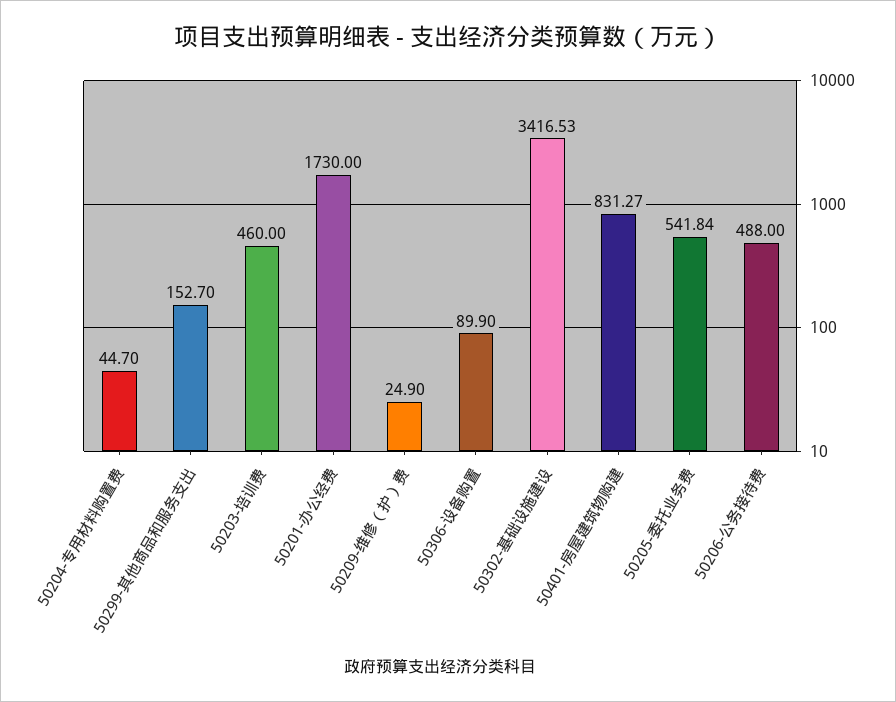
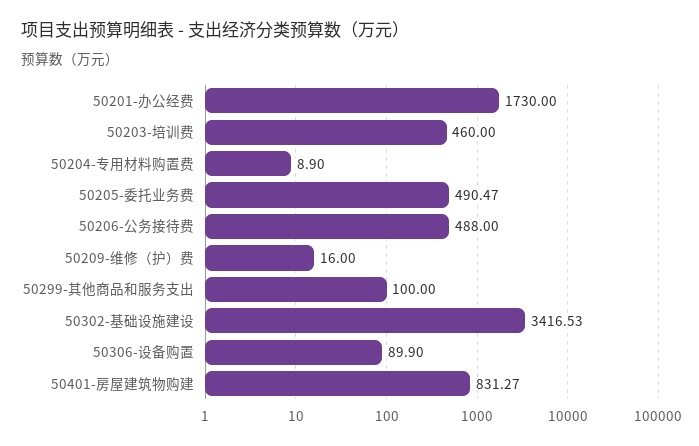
  {
-   "50204-专用材料购置费": 44.7,
+   "50204-专用材料购置费": 8.9,
-   "50299-其他商品和服务支出": 152.7,
+   "50299-其他商品和服务支出": 100,
    "50203-培训费": 460,
    "50201-办公经费": 1730,
-   "50209-维修（护）费": 24.9,
+   "50209-维修（护）费": 16,
    "50306-设备购置": 89.9,
    "50302-基础设施建设": 3416.53,
    "50401-房屋建筑物购建": 831.27,
-   "50205-委托业务费": 541.84,
+   "50205-委托业务费": 490.47,
    "50206-公务接待费": 488
  }

